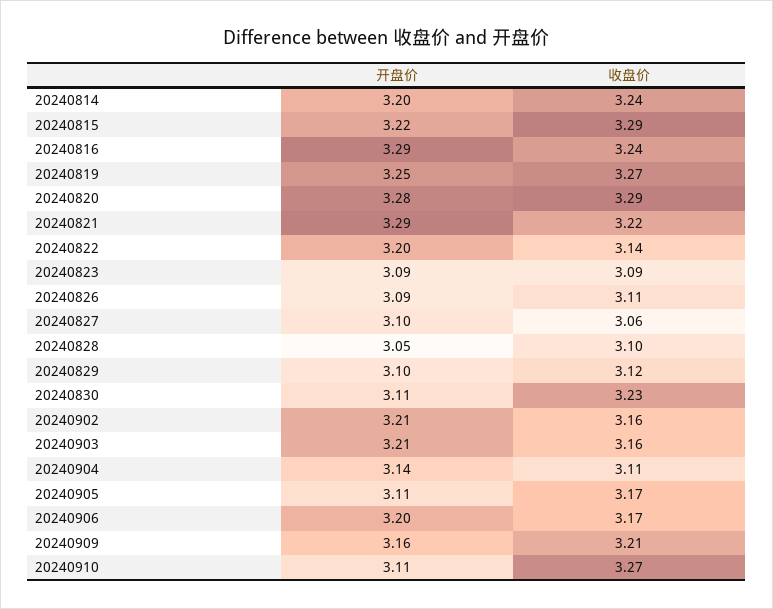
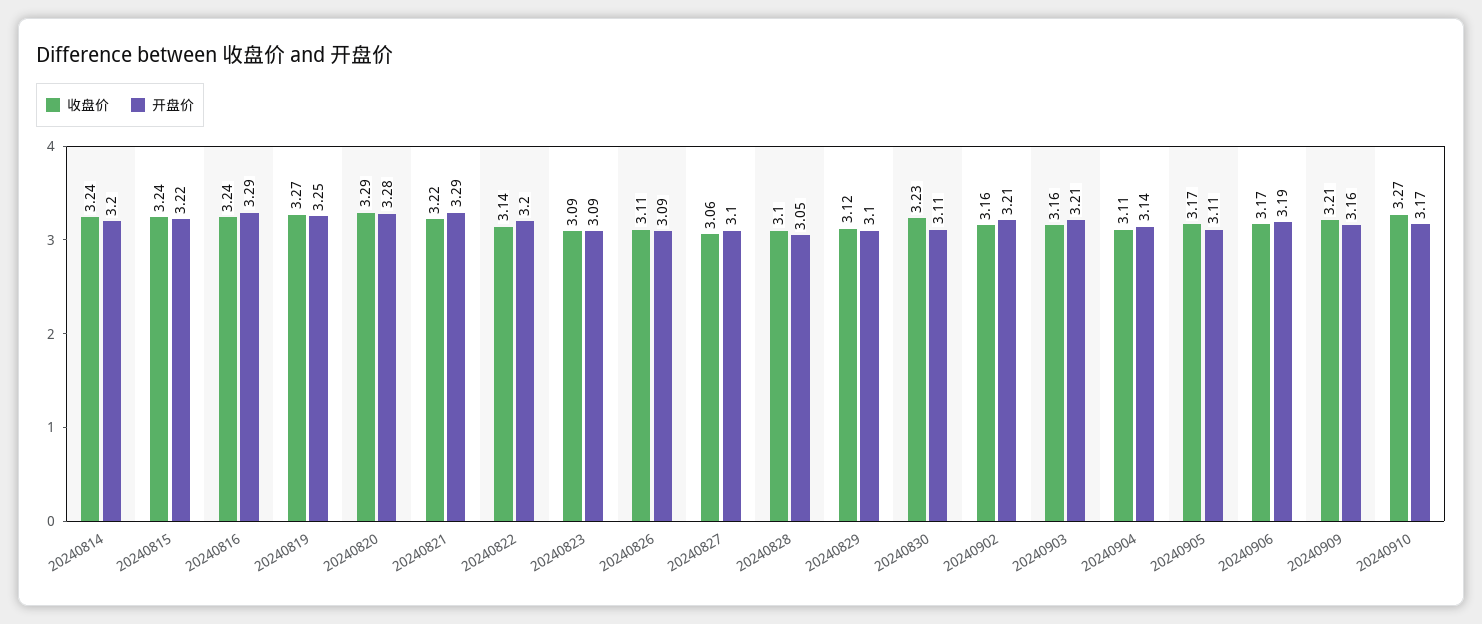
  {
    "开盘价": {
      "20240814": 3.2,
      "20240815": 3.22,
      "20240816": 3.29,
      "20240819": 3.25,
      "20240820": 3.28,
      "20240821": 3.29,
      "20240822": 3.2,
      "20240823": 3.09,
      "20240826": 3.09,
      "20240827": 3.1,
      "20240828": 3.05,
      "20240829": 3.1,
      "20240830": 3.11,
      "20240902": 3.21,
      "20240903": 3.21,
      "20240904": 3.14,
      "20240905": 3.11,
-     "20240906": 3.2,
+     "20240906": 3.19,
      "20240909": 3.16,
-     "20240910": 3.11
+     "20240910": 3.17
    },
    "收盘价": {
      "20240814": 3.24,
-     "20240815": 3.29,
+     "20240815": 3.24,
      "20240816": 3.24,
      "20240819": 3.27,
      "20240820": 3.29,
      "20240821": 3.22,
      "20240822": 3.14,
      "20240823": 3.09,
      "20240826": 3.11,
      "20240827": 3.06,
      "20240828": 3.1,
      "20240829": 3.12,
      "20240830": 3.23,
      "20240902": 3.16,
      "20240903": 3.16,
      "20240904": 3.11,
      "20240905": 3.17,
      "20240906": 3.17,
      "20240909": 3.21,
      "20240910": 3.27
    }
  }

